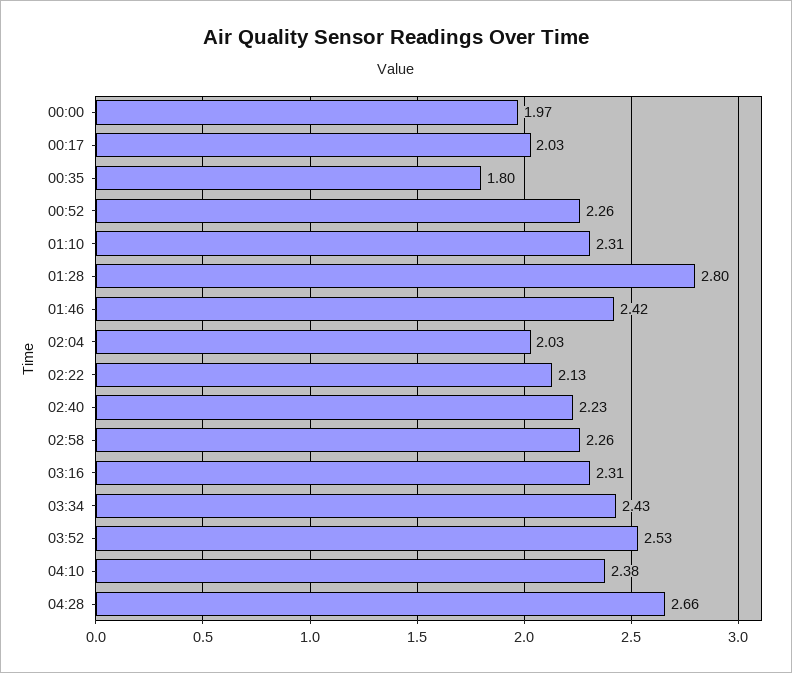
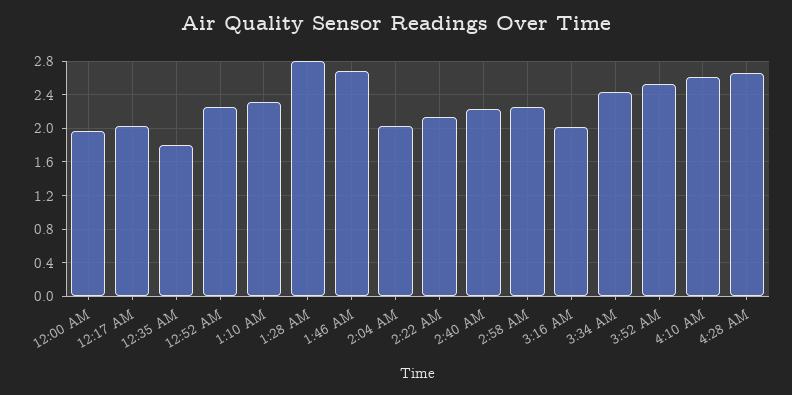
  {
    "00:00": 1.97,
    "00:17": 2.03,
    "00:35": 1.8,
    "00:52": 2.26,
    "01:10": 2.31,
    "01:28": 2.8,
-   "01:46": 2.42,
+   "01:46": 2.7,
    "02:04": 2.03,
    "02:22": 2.13,
    "02:40": 2.23,
    "02:58": 2.26,
-   "03:16": 2.31,
+   "03:16": 2,
    "03:34": 2.43,
    "03:52": 2.53,
-   "04:10": 2.38,
+   "04:10": 2.6,
    "04:28": 2.66
  }

